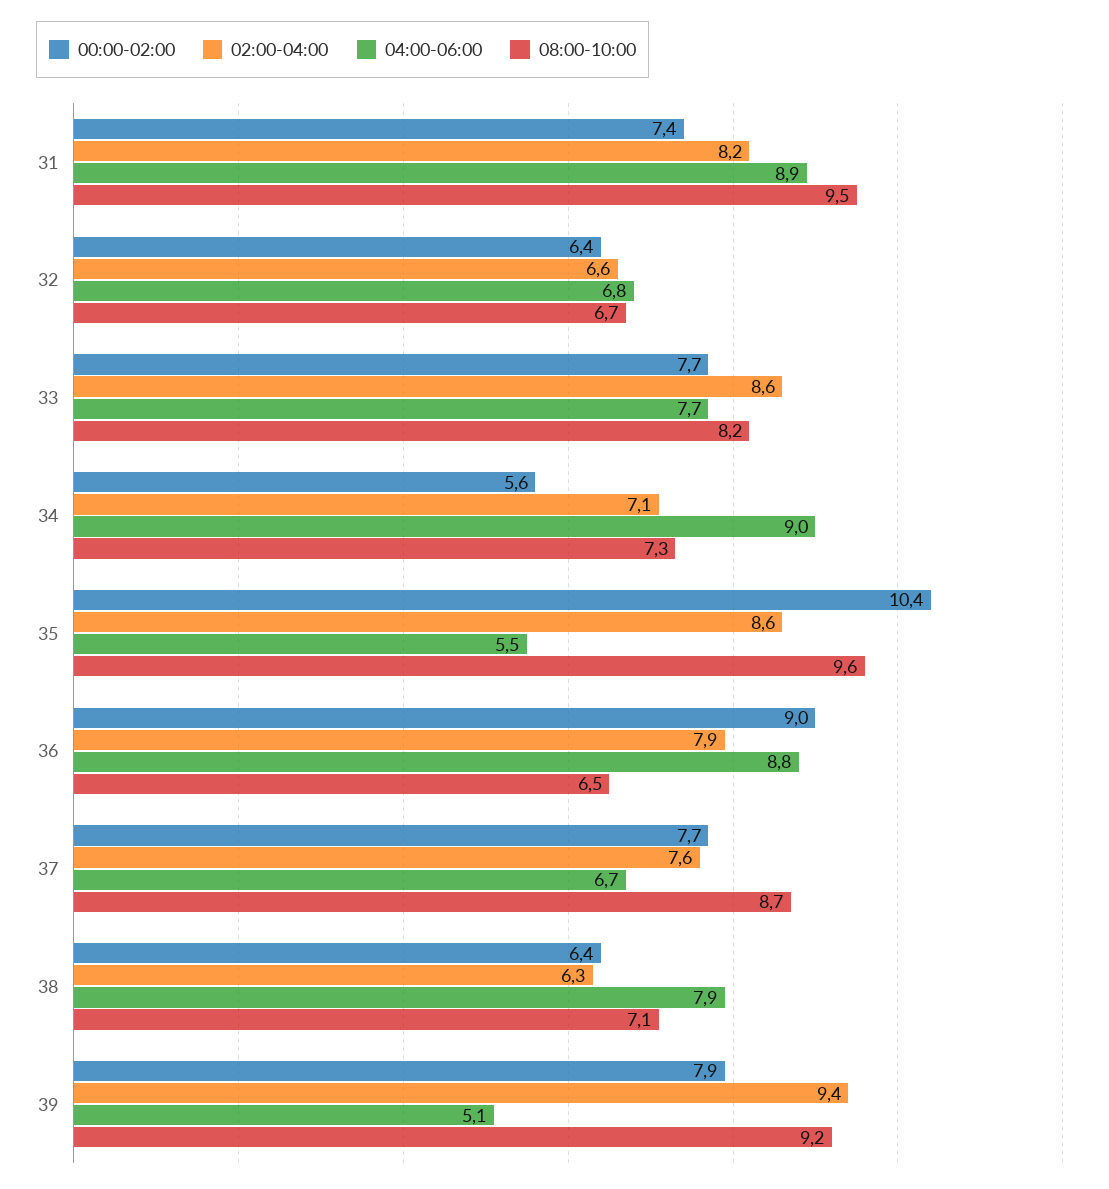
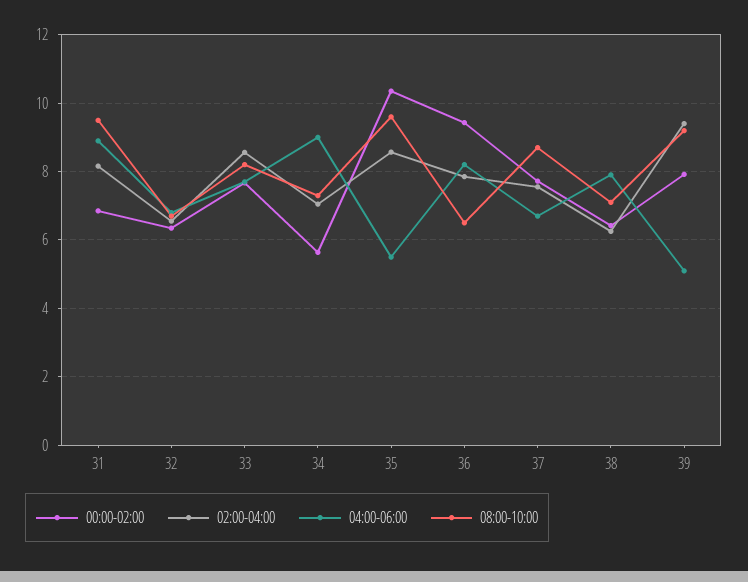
  {
    "00:00-02:00": {
-     "31": 7.4,
+     "31": 6.8,
      "32": 6.4,
      "33": 7.7,
      "34": 5.6,
      "35": 10.4,
-     "36": 9,
+     "36": 9.4,
      "37": 7.7,
      "38": 6.4,
      "39": 7.9
    },
    "02:00-04:00": {
      "31": 8.2,
      "32": 6.6,
      "33": 8.6,
      "34": 7.1,
      "35": 8.6,
      "36": 7.9,
      "37": 7.6,
      "38": 6.3,
      "39": 9.4
    },
    "04:00-06:00": {
      "31": 8.9,
      "32": 6.8,
      "33": 7.7,
      "34": 9,
      "35": 5.5,
-     "36": 8.8,
+     "36": 8.2,
      "37": 6.7,
      "38": 7.9,
      "39": 5.1
    },
    "08:00-10:00": {
      "31": 9.5,
      "32": 6.7,
      "33": 8.2,
      "34": 7.3,
      "35": 9.6,
      "36": 6.5,
      "37": 8.7,
      "38": 7.1,
      "39": 9.2
    }
  }

